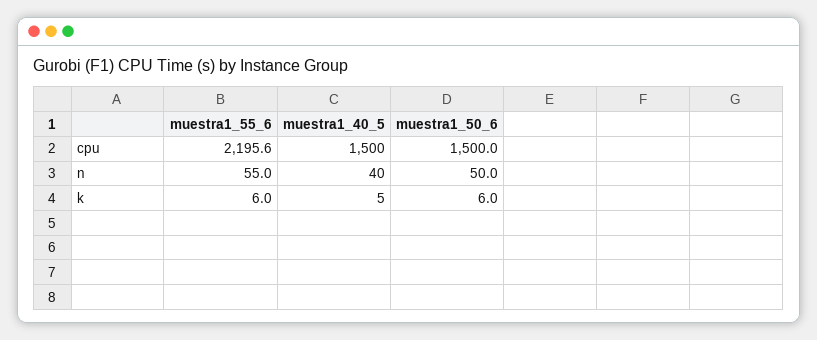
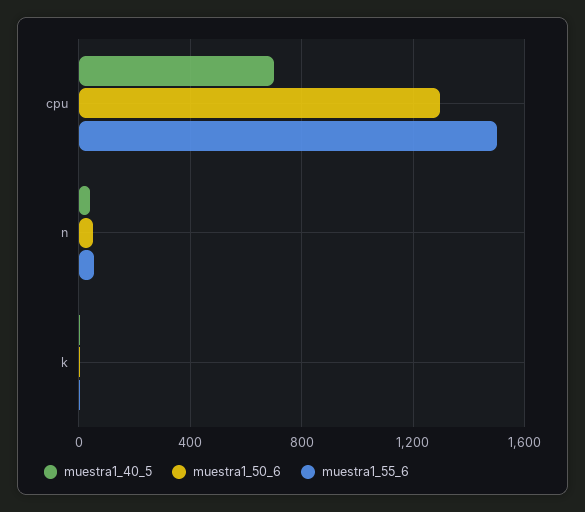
  {
    "muestra1_55_6": {
-     "cpu": 2195.6,
+     "cpu": 1500,
      "n": 55,
      "k": 6
    },
    "muestra1_40_5": {
-     "cpu": 1500,
+     "cpu": 700,
      "n": 40,
      "k": 5
    },
    "muestra1_50_6": {
-     "cpu": 1500,
+     "cpu": 1300,
      "n": 50,
      "k": 6
    }
  }

